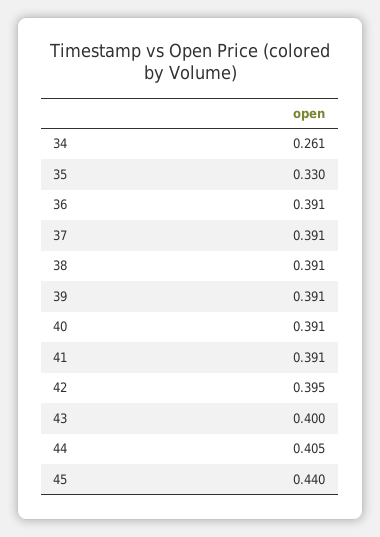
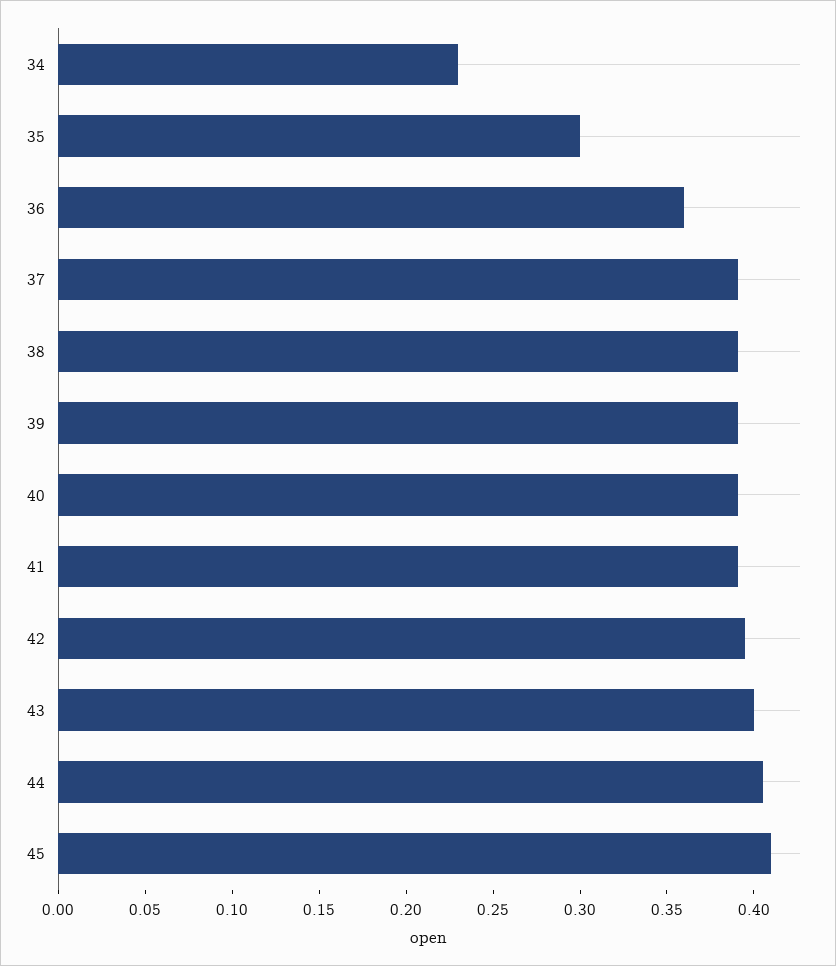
  {
-   "34": 0.261,
+   "34": 0.23,
-   "35": 0.33,
+   "35": 0.3,
-   "36": 0.391,
+   "36": 0.36,
    "37": 0.391,
    "38": 0.391,
    "39": 0.391,
    "40": 0.391,
    "41": 0.391,
    "42": 0.395,
    "43": 0.4,
    "44": 0.405,
-   "45": 0.44
+   "45": 0.41
  }

